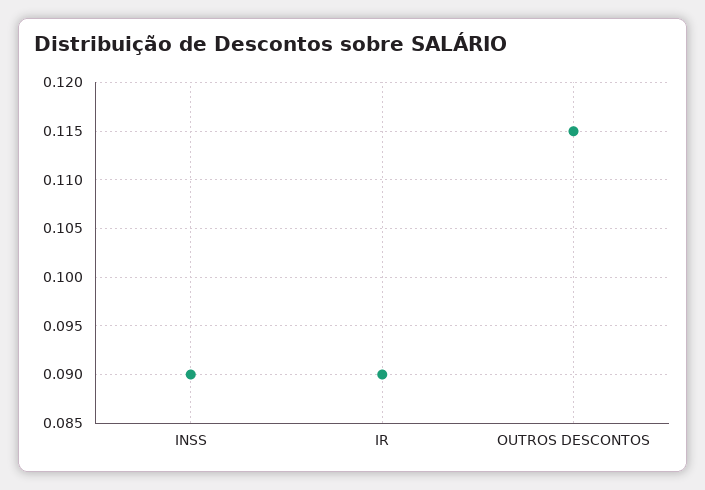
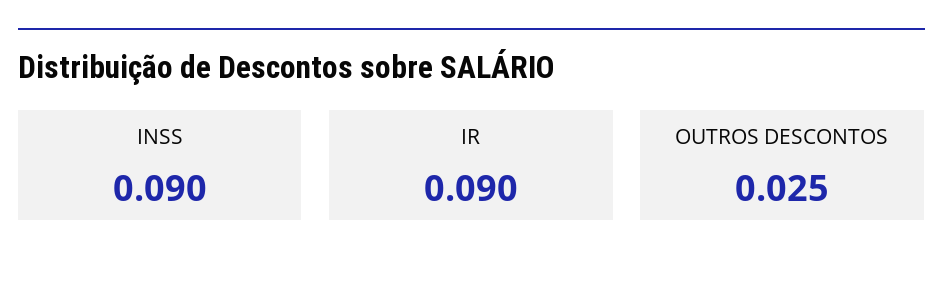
  {
    "INSS": 0.09,
    "IR": 0.09,
-   "OUTROS DESCONTOS": 0.115
+   "OUTROS DESCONTOS": 0.025
  }

